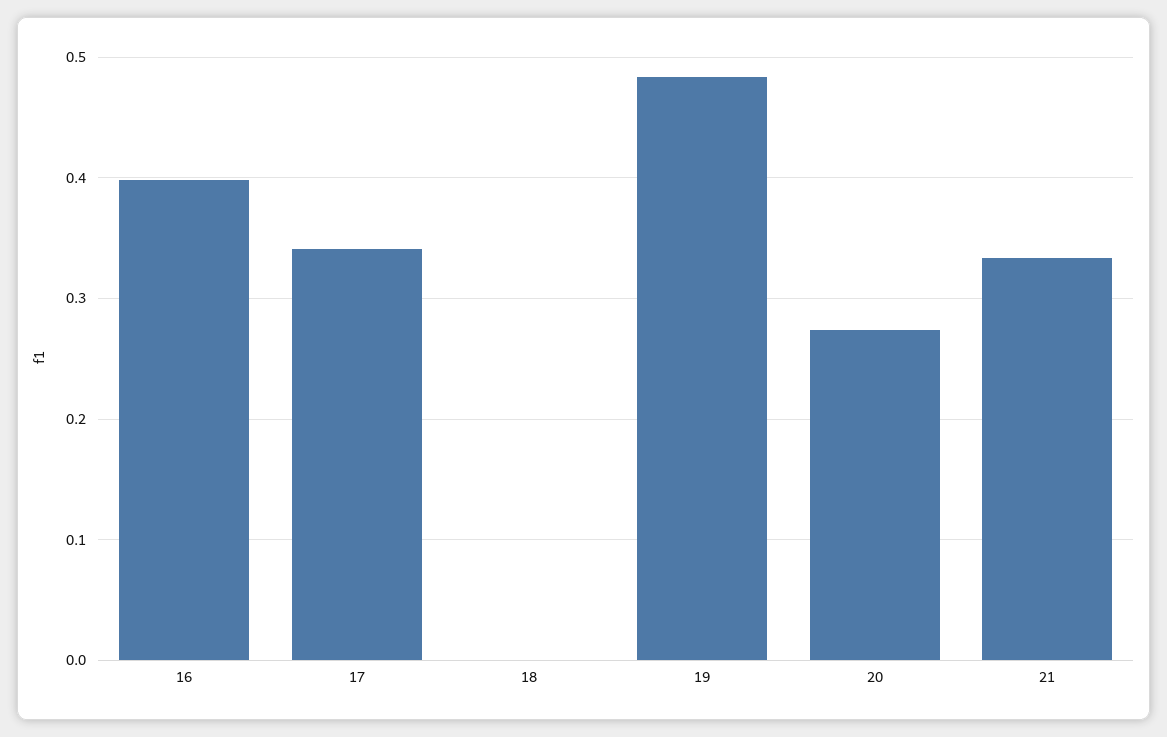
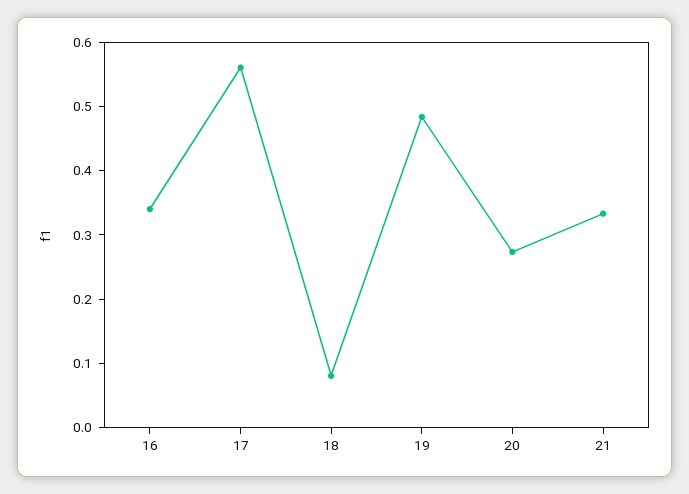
  {
-   "16": 0.4,
+   "16": 0.34,
-   "17": 0.34,
+   "17": 0.56,
-   "18": 0,
+   "18": 0.08,
    "19": 0.48,
    "20": 0.27,
    "21": 0.33
  }

